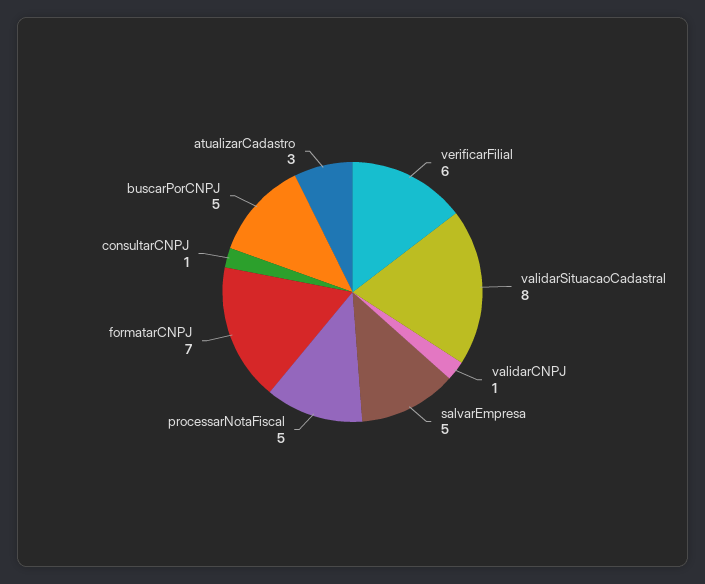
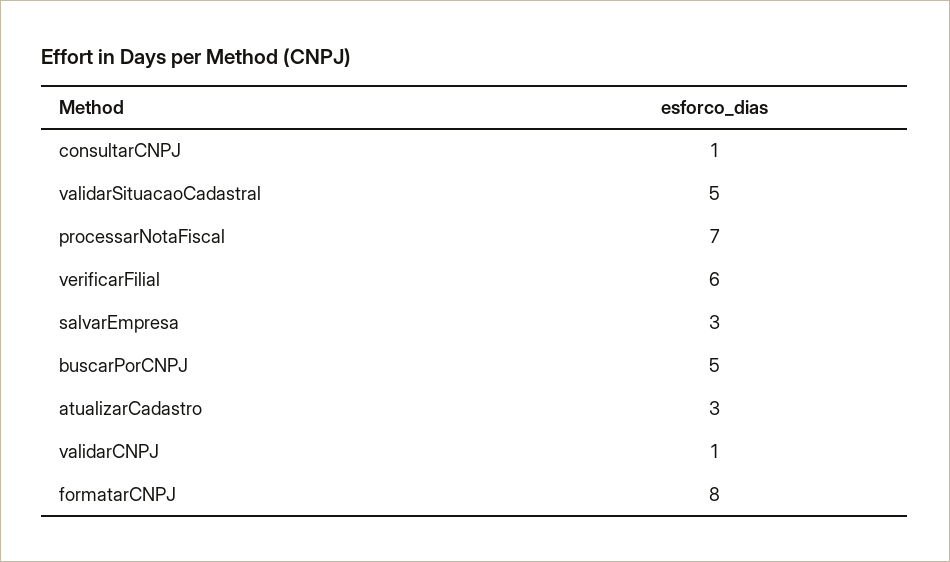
  {
    "verificarFilial": 6,
-   "validarSituacaoCadastral": 8,
+   "validarSituacaoCadastral": 5,
    "validarCNPJ": 1,
-   "salvarEmpresa": 5,
+   "salvarEmpresa": 3,
-   "processarNotaFiscal": 5,
+   "processarNotaFiscal": 7,
-   "formatarCNPJ": 7,
+   "formatarCNPJ": 8,
    "consultarCNPJ": 1,
    "buscarPorCNPJ": 5,
    "atualizarCadastro": 3
  }

